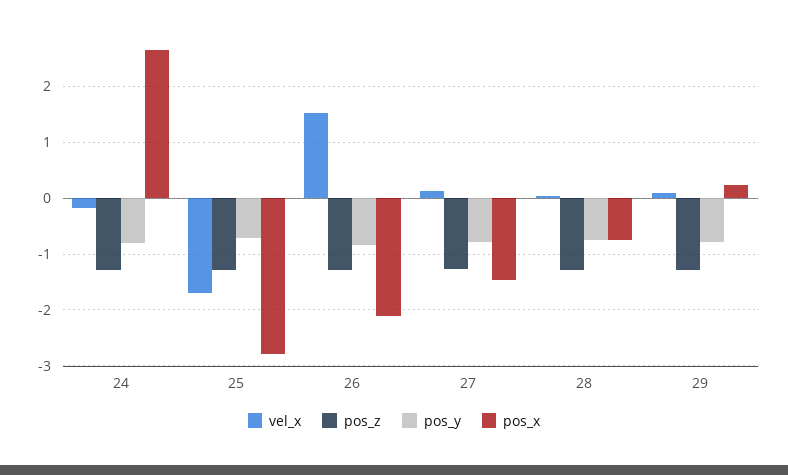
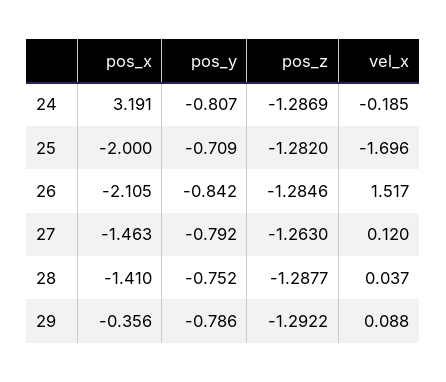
  {
    "vel_x": {
      "24": -0.185,
      "25": -1.696,
      "26": 1.517,
      "27": 0.12,
      "28": 0.037,
      "29": 0.088
    },
    "pos_z": {
      "24": -1.2869,
      "25": -1.282,
      "26": -1.2846,
      "27": -1.263,
      "28": -1.2877,
      "29": -1.2922
    },
    "pos_y": {
      "24": -0.807,
      "25": -0.709,
      "26": -0.842,
      "27": -0.792,
      "28": -0.752,
      "29": -0.786
    },
    "pos_x": {
-     "24": 2.6,
+     "24": 3.191,
-     "25": -2.8,
+     "25": -2,
      "26": -2.105,
      "27": -1.463,
-     "28": -0.8,
+     "28": -1.41,
-     "29": 0.2
+     "29": -0.356
    }
  }

